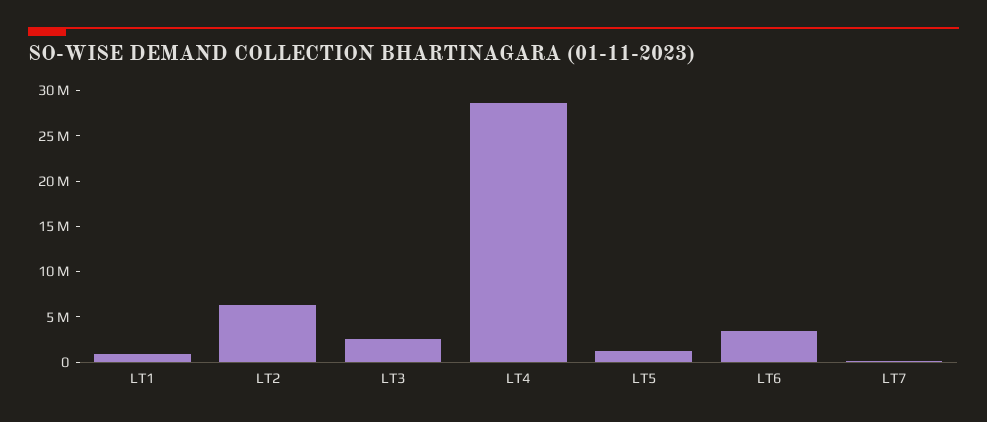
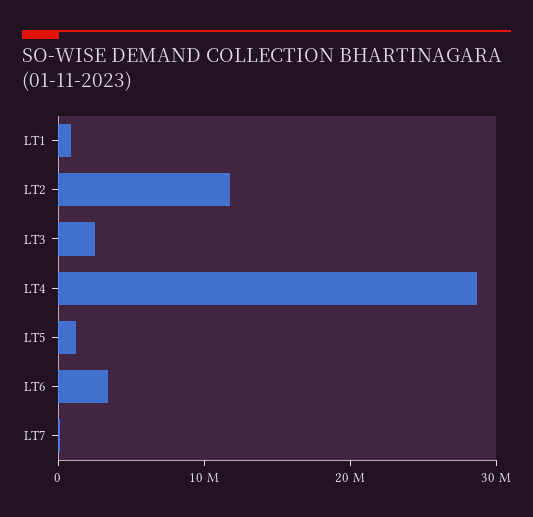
  {
    "LT1": 1000000,
-   "LT2": 6000000,
+   "LT2": 12000000,
    "LT3": 3000000,
    "LT4": 29000000,
    "LT5": 1000000,
    "LT6": 3000000,
    "LT7": 0
  }

